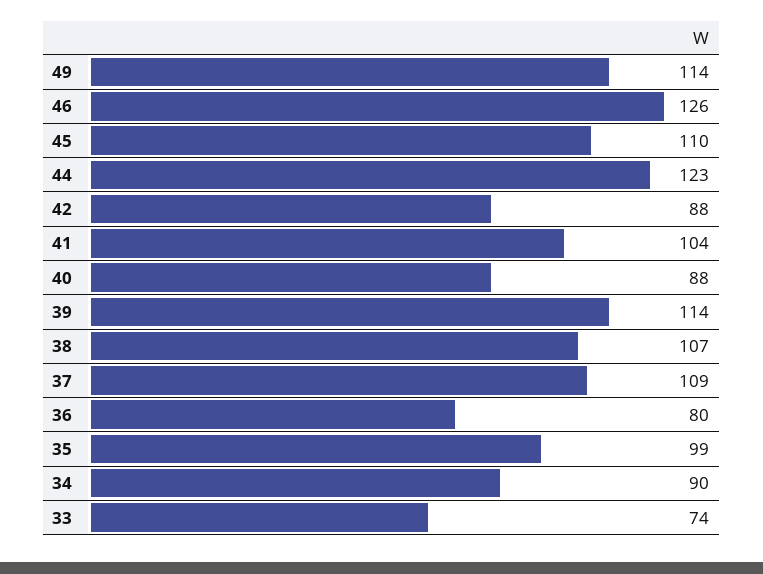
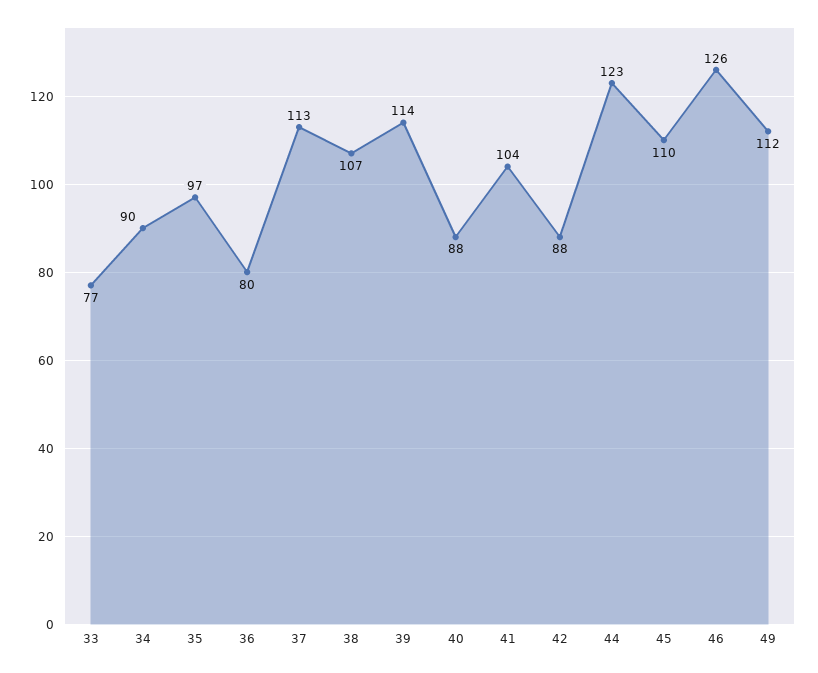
  {
-   "49": 114,
+   "49": 112,
    "46": 126,
    "45": 110,
    "44": 123,
    "42": 88,
    "41": 104,
    "40": 88,
    "39": 114,
    "38": 107,
-   "37": 109,
+   "37": 113,
    "36": 80,
-   "35": 99,
+   "35": 97,
    "34": 90,
-   "33": 74
+   "33": 77
  }

